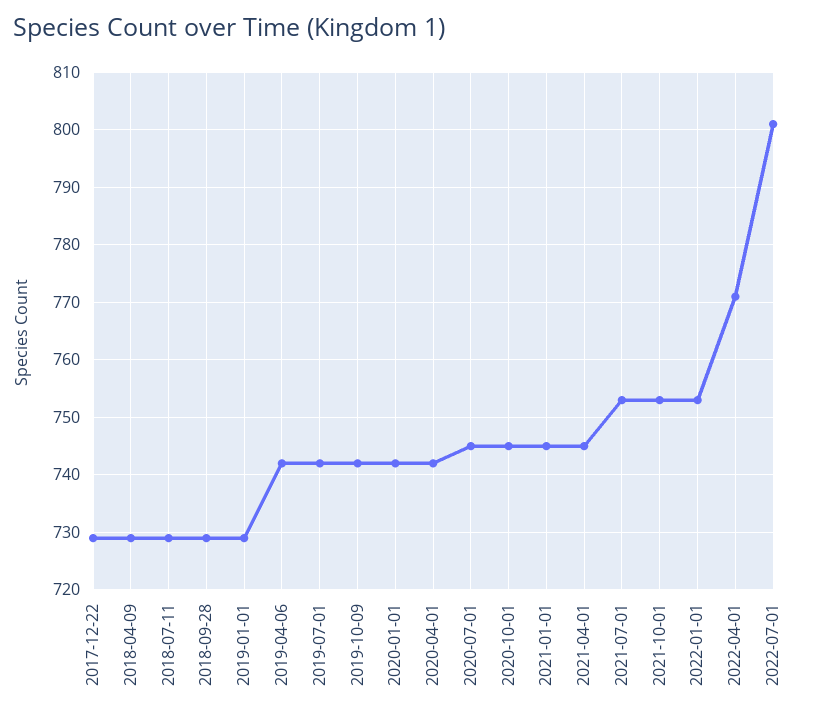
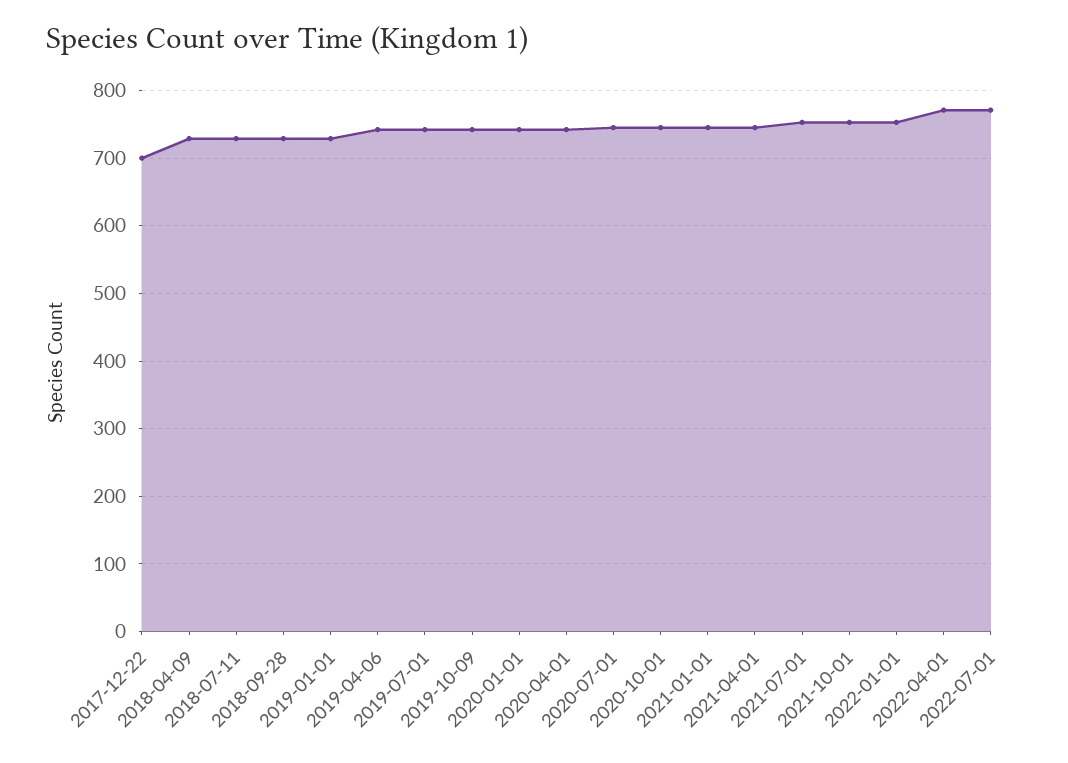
  {
-   "2017-12-22": 730,
+   "2017-12-22": 700,
    "2018-04-09": 730,
    "2018-07-11": 730,
    "2018-09-28": 730,
    "2019-01-01": 730,
    "2019-04-06": 740,
    "2019-07-01": 740,
    "2019-10-09": 740,
    "2020-01-01": 740,
    "2020-04-01": 740,
    "2020-07-01": 745,
    "2020-10-01": 745,
    "2021-01-01": 745,
    "2021-04-01": 745,
    "2021-07-01": 755,
    "2021-10-01": 755,
    "2022-01-01": 755,
    "2022-04-01": 770,
-   "2022-07-01": 800
+   "2022-07-01": 770
  }

